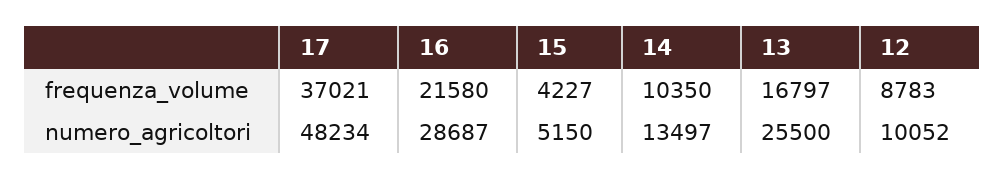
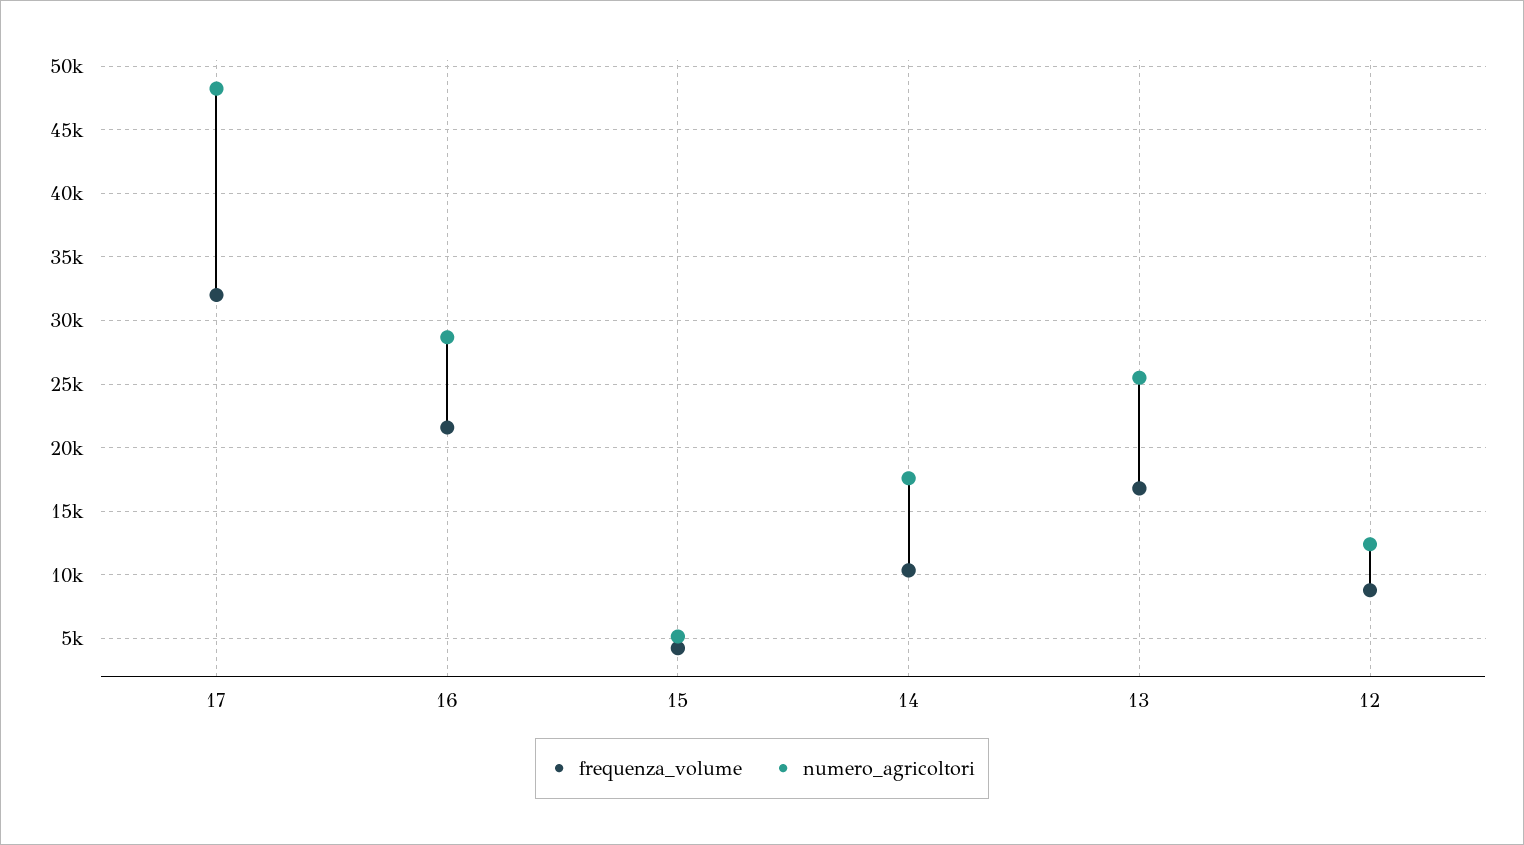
  {
    "frequenza_volume": {
-     "17": 37021,
+     "17": 32000,
      "16": 21580,
      "15": 4227,
      "14": 10350,
      "13": 16797,
      "12": 8783
    },
    "numero_agricoltori": {
      "17": 48234,
      "16": 28687,
      "15": 5150,
-     "14": 13497,
+     "14": 17500,
      "13": 25500,
-     "12": 10052
+     "12": 12500
    }
  }

